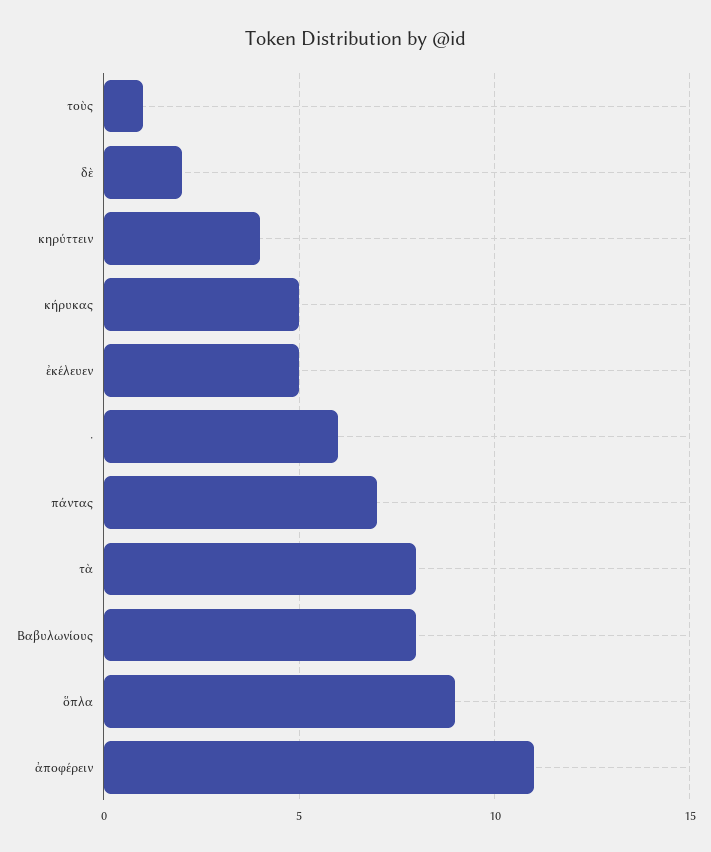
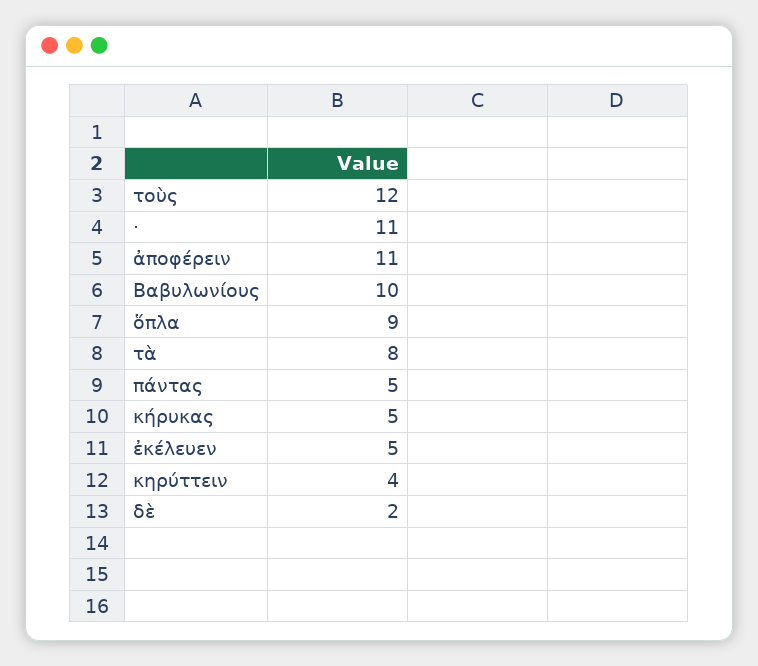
  {
-   "τοὺς": 1,
+   "τοὺς": 12,
    "δὲ": 2,
    "κηρύττειν": 4,
    "κήρυκας": 5,
    "ἐκέλευεν": 5,
-   "·": 6,
+   "·": 11,
-   "πάντας": 7,
+   "πάντας": 5,
    "τὰ": 8,
-   "Βαβυλωνίους": 8,
+   "Βαβυλωνίους": 10,
    "ὅπλα": 9,
    "ἀποφέρειν": 11
  }

